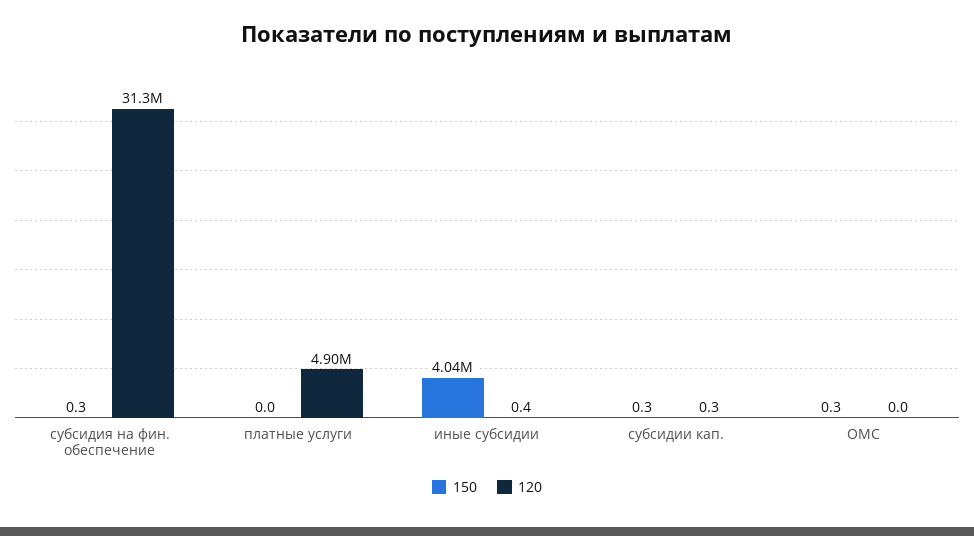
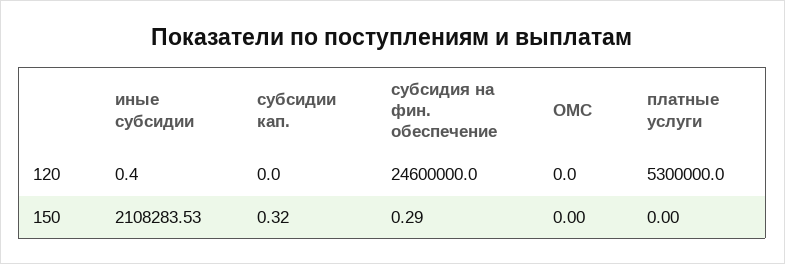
  {
    "150": {
      "субсидия на фин. обеспечение": 0.29,
      "платные услуги": 0,
-     "иные субсидии": 4040000,
+     "иные субсидии": 2108283.53,
      "субсидии кап.": 0.32,
-     "ОМС": 0.3
+     "ОМС": 0
    },
    "120": {
-     "субсидия на фин. обеспечение": 31300000,
+     "субсидия на фин. обеспечение": 24600000,
-     "платные услуги": 4900000,
+     "платные услуги": 5300000,
      "иные субсидии": 0.4,
-     "субсидии кап.": 0.3,
+     "субсидии кап.": 0,
      "ОМС": 0
    }
  }

